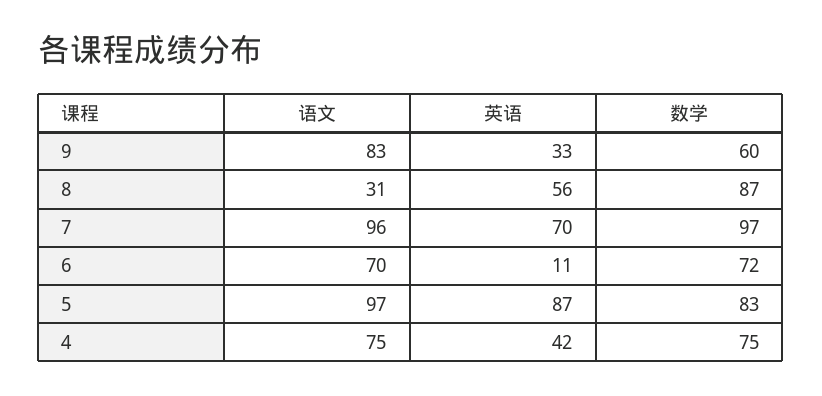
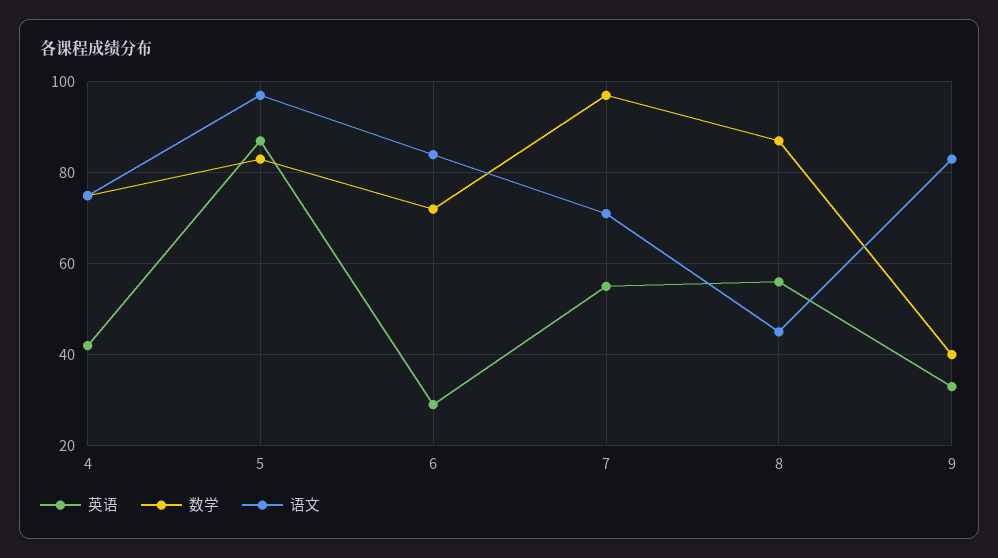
  {
    "语文": {
      "9": 83,
-     "8": 31,
+     "8": 45,
-     "7": 96,
+     "7": 70,
-     "6": 70,
+     "6": 85,
      "5": 97,
      "4": 75
    },
    "英语": {
      "9": 33,
      "8": 56,
-     "7": 70,
+     "7": 55,
-     "6": 11,
+     "6": 30,
      "5": 87,
      "4": 42
    },
    "数学": {
-     "9": 60,
+     "9": 40,
      "8": 87,
      "7": 97,
      "6": 72,
      "5": 83,
      "4": 75
    }
  }

